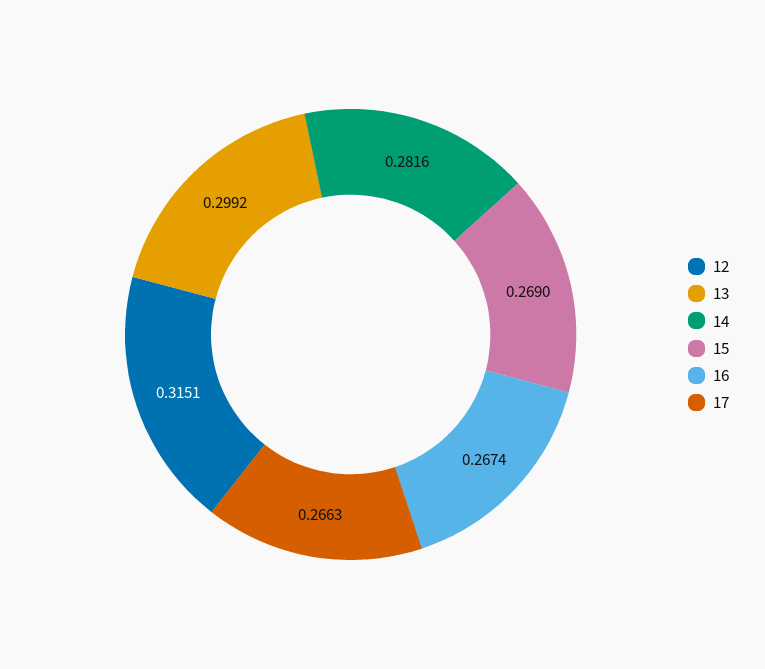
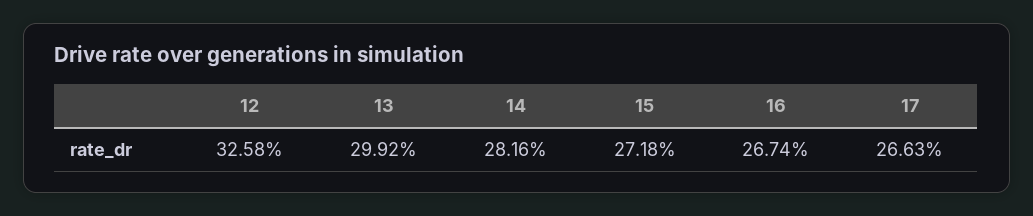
  {
-   "12": 0.3151,
+   "12": 0.3258,
    "13": 0.2992,
    "14": 0.2816,
-   "15": 0.269,
+   "15": 0.2718,
    "16": 0.2674,
    "17": 0.2663
  }

